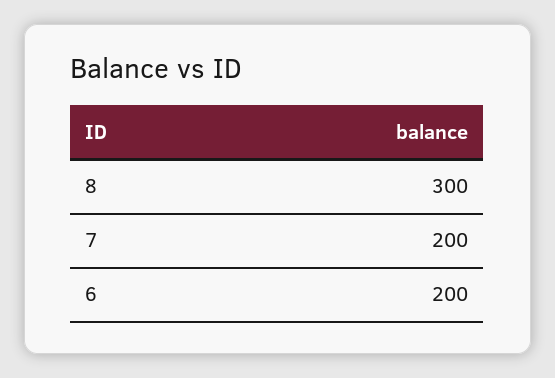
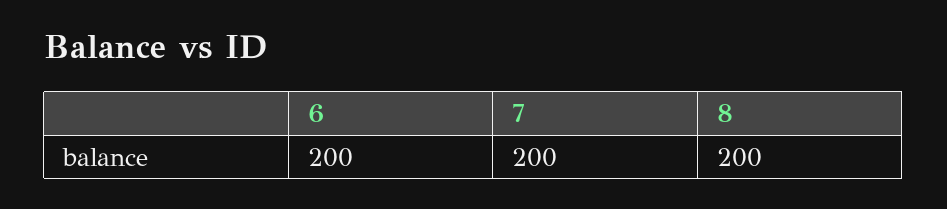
  {
-   "8": 300,
+   "8": 200,
    "7": 200,
    "6": 200
  }

